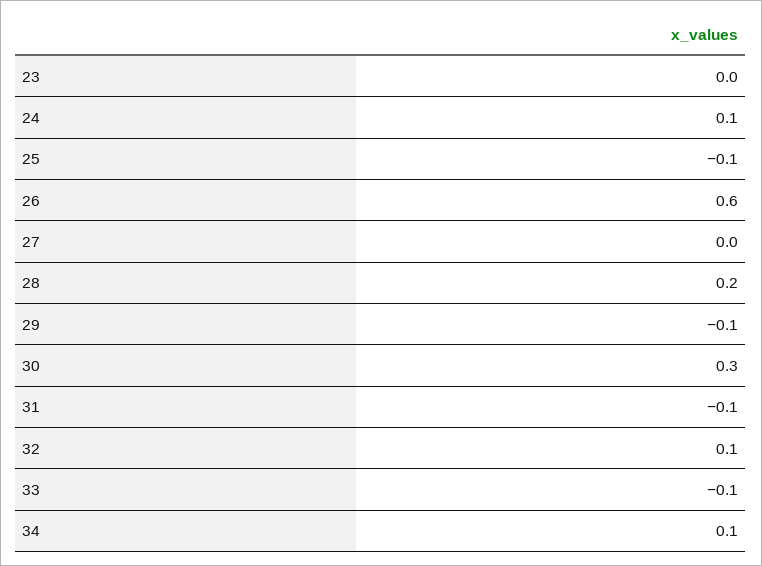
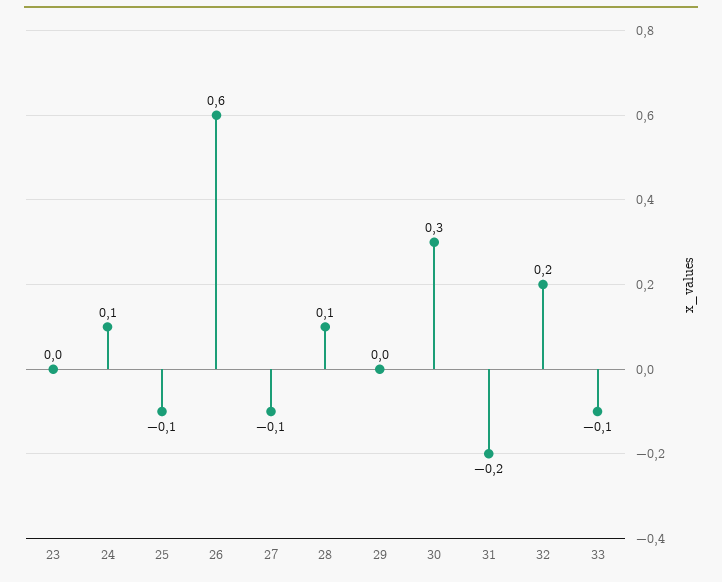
  {
    "23": 0,
    "24": 0.1,
    "25": -0.1,
    "26": 0.6,
-   "27": 0,
+   "27": -0.1,
-   "28": 0.2,
+   "28": 0.1,
-   "29": -0.1,
+   "29": 0,
    "30": 0.3,
-   "31": -0.1,
+   "31": -0.2,
-   "32": 0.1,
+   "32": 0.2,
-   "33": -0.1,
+   "33": -0.1
-   "34": 0.1
  }

